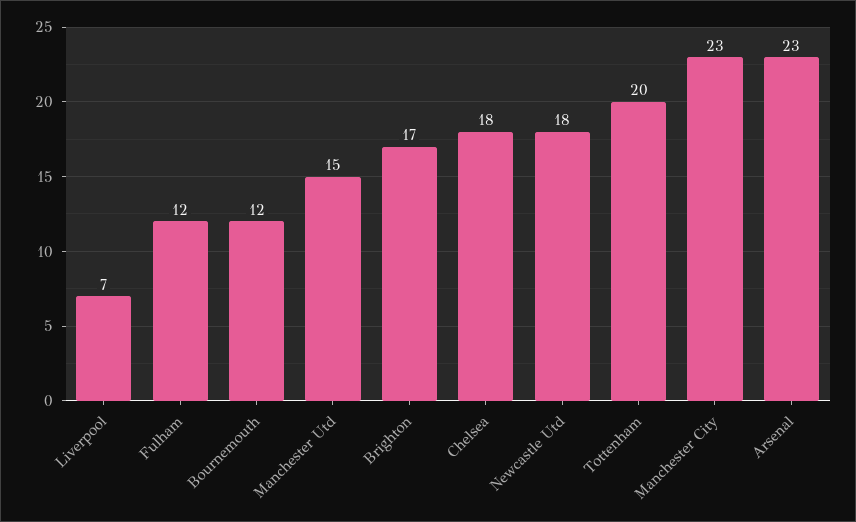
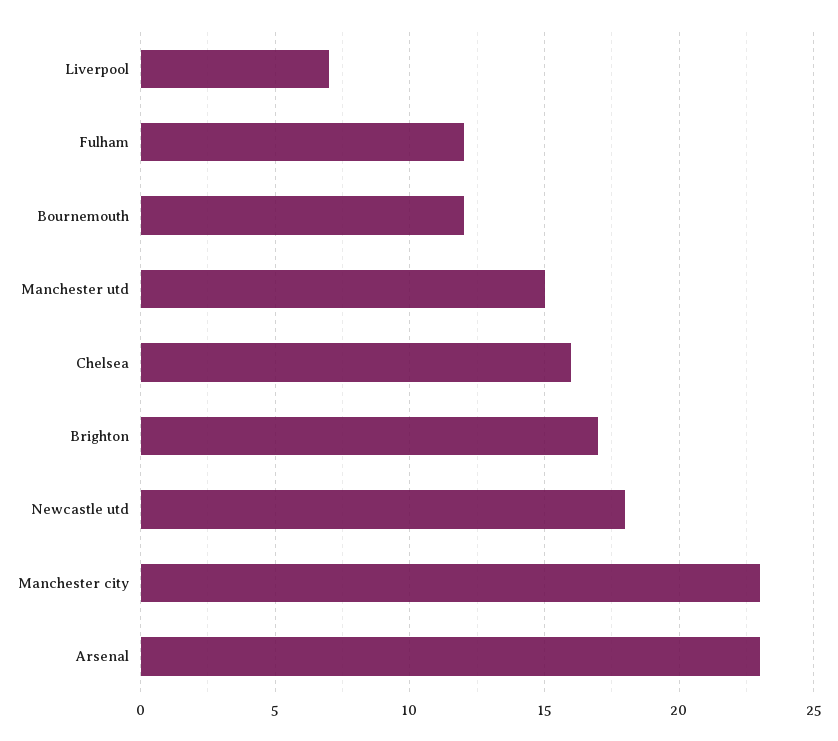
  {
    "Liverpool": 7,
    "Fulham": 12,
    "Bournemouth": 12,
    "Manchester Utd": 15,
    "Brighton": 17,
-   "Chelsea": 18,
+   "Chelsea": 16,
    "Newcastle Utd": 18,
-   "Tottenham": 20,
    "Manchester City": 23,
    "Arsenal": 23
  }

